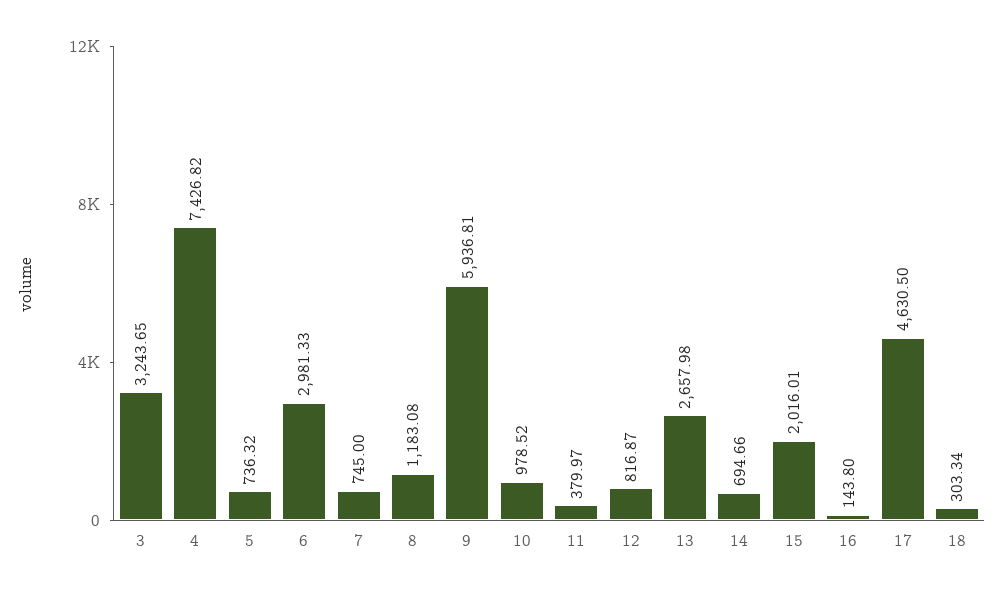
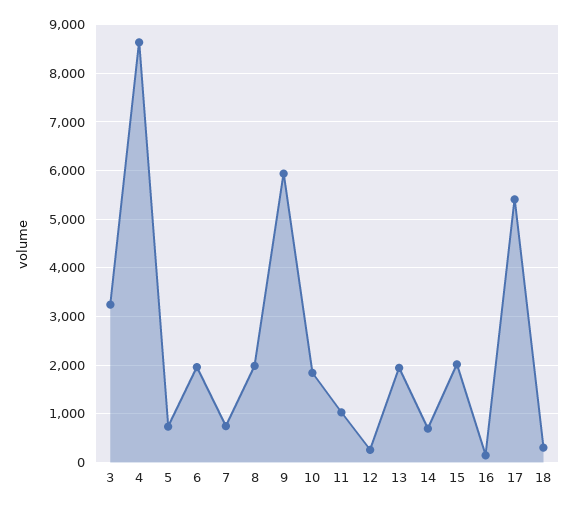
  {
    "3": 3243.65,
-   "4": 7426.82,
+   "4": 8600,
    "5": 736.32,
-   "6": 2981.33,
+   "6": 2000,
    "7": 745,
-   "8": 1183.08,
+   "8": 2000,
    "9": 5936.81,
-   "10": 978.52,
+   "10": 1800,
-   "11": 379.97,
+   "11": 1000,
-   "12": 816.87,
+   "12": 200,
-   "13": 2657.98,
+   "13": 2000,
    "14": 694.66,
    "15": 2016.01,
    "16": 143.8,
-   "17": 4630.5,
+   "17": 5400,
    "18": 303.34
  }

